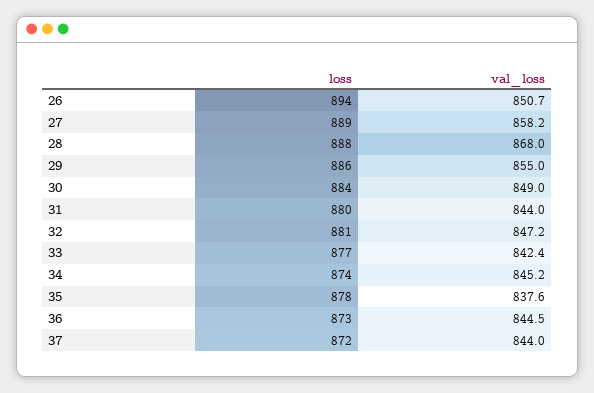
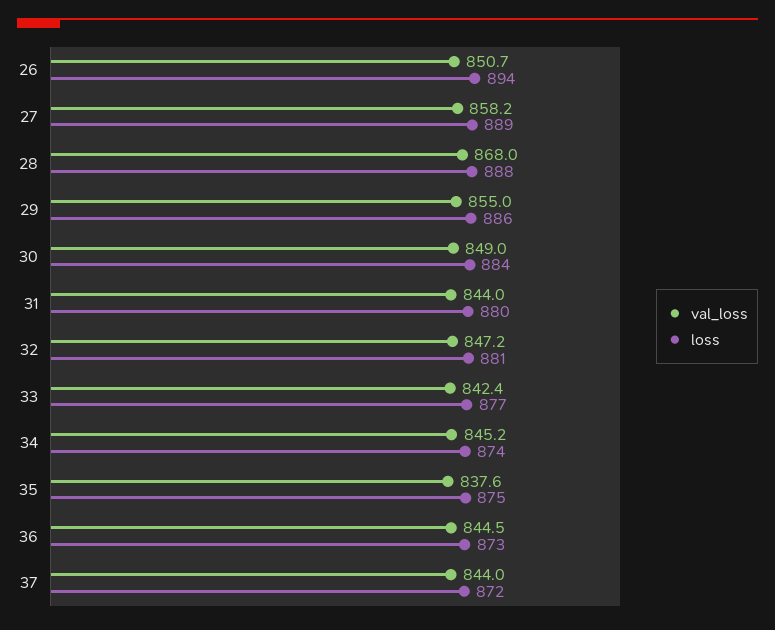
  {
    "loss": {
      "26": 894,
      "27": 889,
      "28": 888,
      "29": 886,
      "30": 884,
      "31": 880,
      "32": 881,
      "33": 877,
      "34": 874,
-     "35": 878,
+     "35": 875,
      "36": 873,
      "37": 872
    },
    "val_loss": {
      "26": 850.7,
      "27": 858.2,
      "28": 868,
      "29": 855,
      "30": 849,
      "31": 844,
      "32": 847.2,
      "33": 842.4,
      "34": 845.2,
      "35": 837.6,
      "36": 844.5,
      "37": 844
    }
  }

